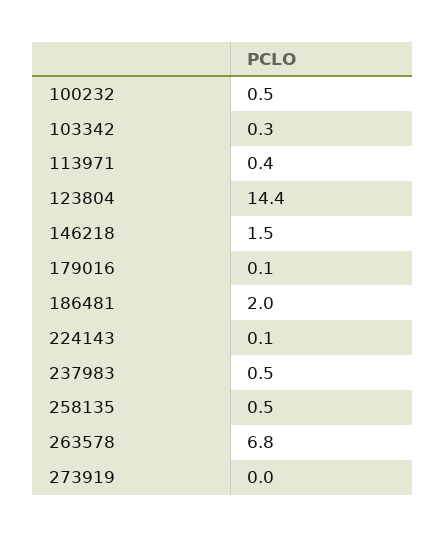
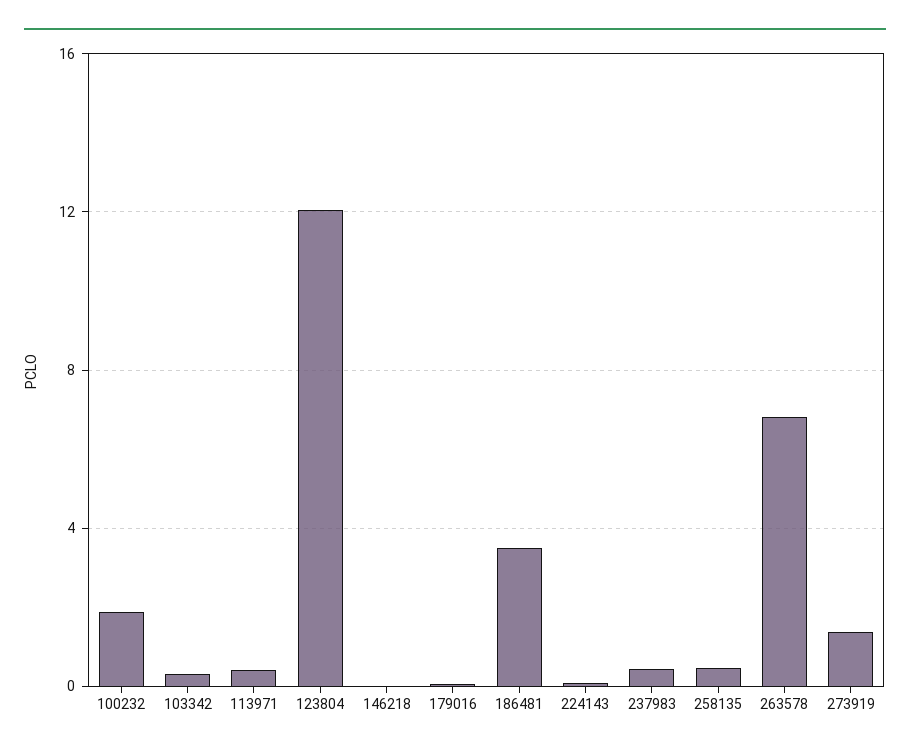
  {
-   "100232": 0.5,
+   "100232": 2,
    "103342": 0.3,
    "113971": 0.4,
-   "123804": 14.4,
+   "123804": 12,
-   "146218": 1.5,
+   "146218": 0,
    "179016": 0.1,
-   "186481": 2,
+   "186481": 3.5,
    "224143": 0.1,
    "237983": 0.5,
    "258135": 0.5,
    "263578": 6.8,
-   "273919": 0
+   "273919": 1.5
  }

